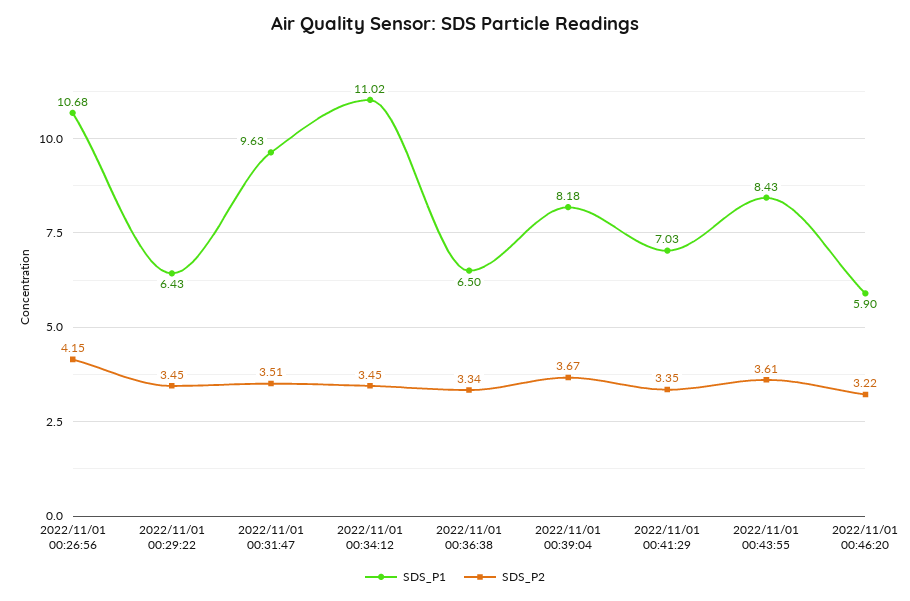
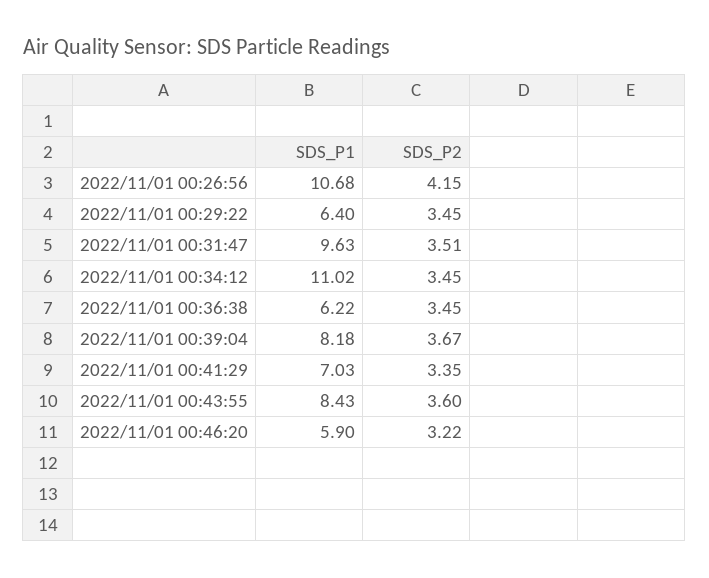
  {
    "SDS_P1": {
      "2022/11/01 00:26:56": 10.68,
-     "2022/11/01 00:29:22": 6.43,
+     "2022/11/01 00:29:22": 6.4,
      "2022/11/01 00:31:47": 9.63,
      "2022/11/01 00:34:12": 11.02,
-     "2022/11/01 00:36:38": 6.5,
+     "2022/11/01 00:36:38": 6.22,
      "2022/11/01 00:39:04": 8.18,
      "2022/11/01 00:41:29": 7.03,
      "2022/11/01 00:43:55": 8.43,
      "2022/11/01 00:46:20": 5.9
    },
    "SDS_P2": {
      "2022/11/01 00:26:56": 4.15,
      "2022/11/01 00:29:22": 3.45,
      "2022/11/01 00:31:47": 3.51,
      "2022/11/01 00:34:12": 3.45,
-     "2022/11/01 00:36:38": 3.34,
+     "2022/11/01 00:36:38": 3.45,
      "2022/11/01 00:39:04": 3.67,
      "2022/11/01 00:41:29": 3.35,
-     "2022/11/01 00:43:55": 3.61,
+     "2022/11/01 00:43:55": 3.6,
      "2022/11/01 00:46:20": 3.22
    }
  }

